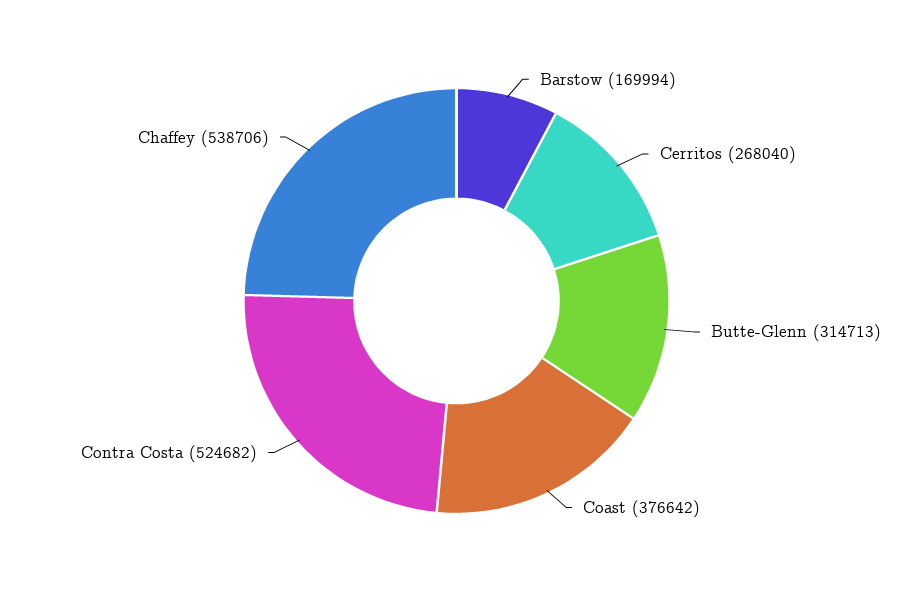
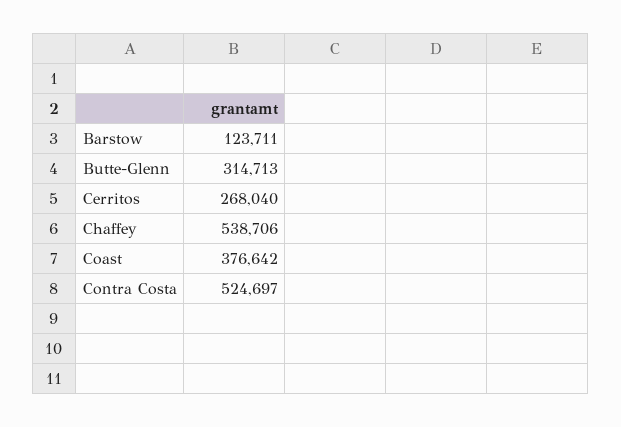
  {
-   "Barstow": 169994,
+   "Barstow": 123711,
    "Cerritos": 268040,
    "Butte-Glenn": 314713,
    "Coast": 376642,
-   "Contra Costa": 524682,
+   "Contra Costa": 524697,
    "Chaffey": 538706
  }

